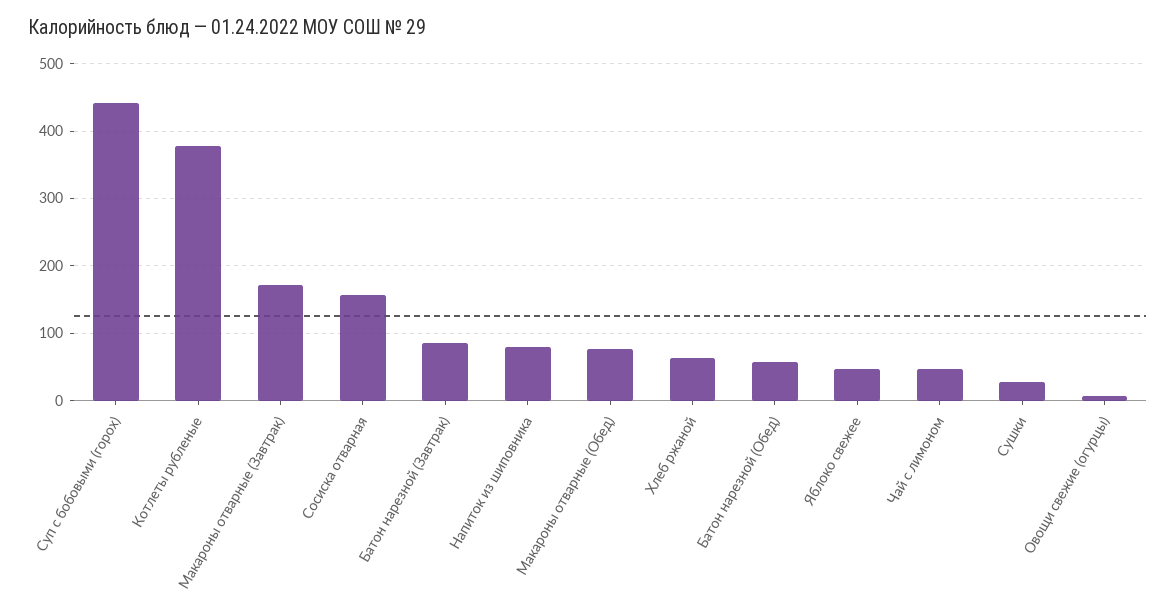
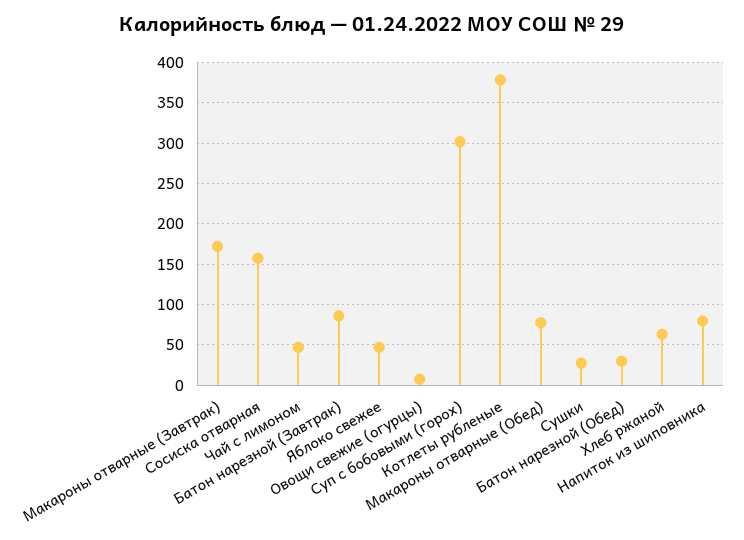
  {
-   "Суп с бобовыми (горох)": 440,
+   "Суп с бобовыми (горох)": 300,
    "Котлеты рубленые": 380,
    "Макароны отварные (Завтрак)": 170,
    "Сосиска отварная": 160,
    "Батон нарезной (Завтрак)": 90,
    "Напиток из шиповника": 80,
    "Макароны отварные (Обед)": 80,
    "Хлеб ржаной": 60,
-   "Батон нарезной (Обед)": 60,
+   "Батон нарезной (Обед)": 30,
    "Яблоко свежее": 50,
    "Чай с лимоном": 50,
    "Сушки": 30,
    "Овощи свежие (огурцы)": 10
  }

